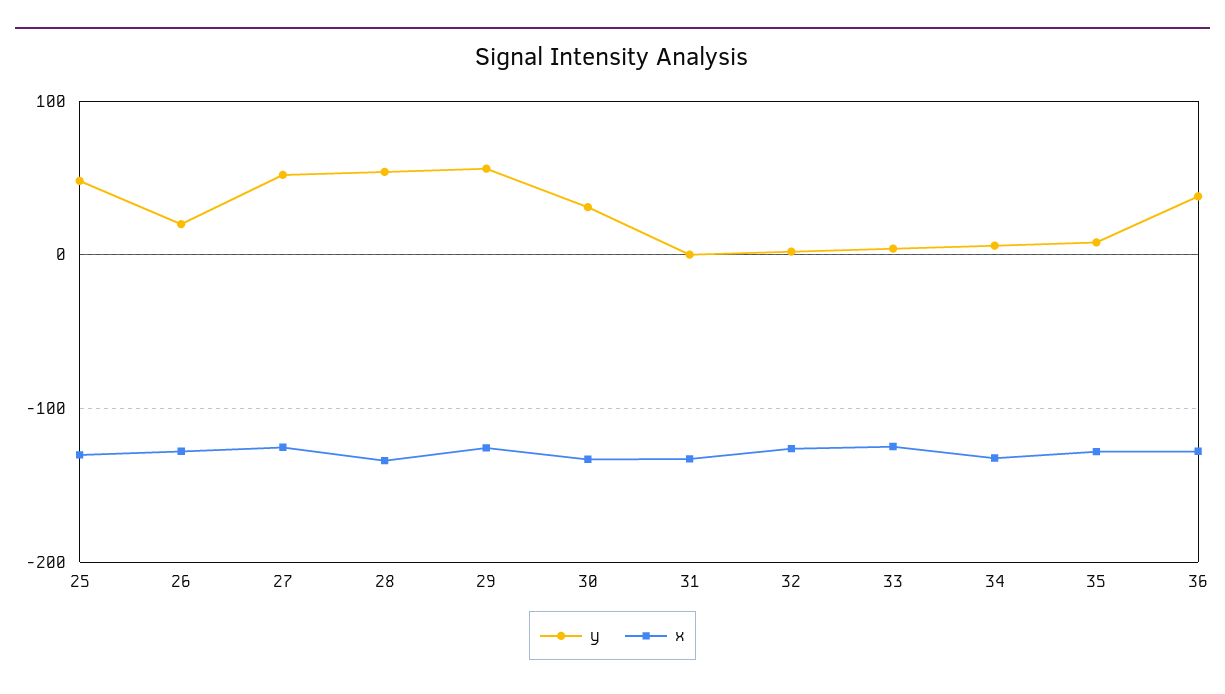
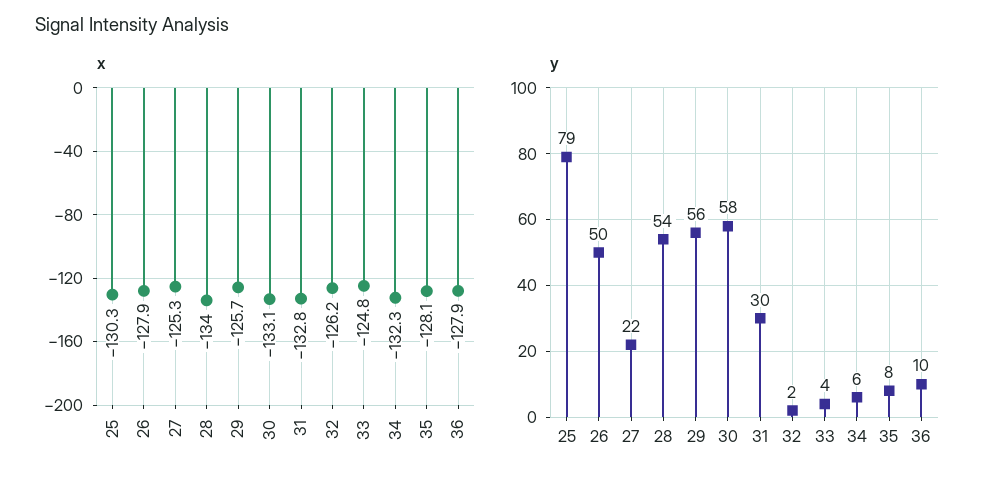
  {
    "y": {
-     "25": 50,
+     "25": 79,
-     "26": 20,
+     "26": 50,
-     "27": 50,
+     "27": 22,
      "28": 54,
      "29": 56,
-     "30": 30,
+     "30": 58,
-     "31": 0,
+     "31": 30,
      "32": 2,
      "33": 4,
      "34": 6,
      "35": 8,
-     "36": 40
+     "36": 10
    },
    "x": {
      "25": -130.3,
      "26": -127.9,
      "27": -125.3,
      "28": -134,
      "29": -125.7,
      "30": -133.1,
      "31": -132.8,
      "32": -126.2,
      "33": -124.8,
      "34": -132.3,
      "35": -128.1,
      "36": -127.9
    }
  }

